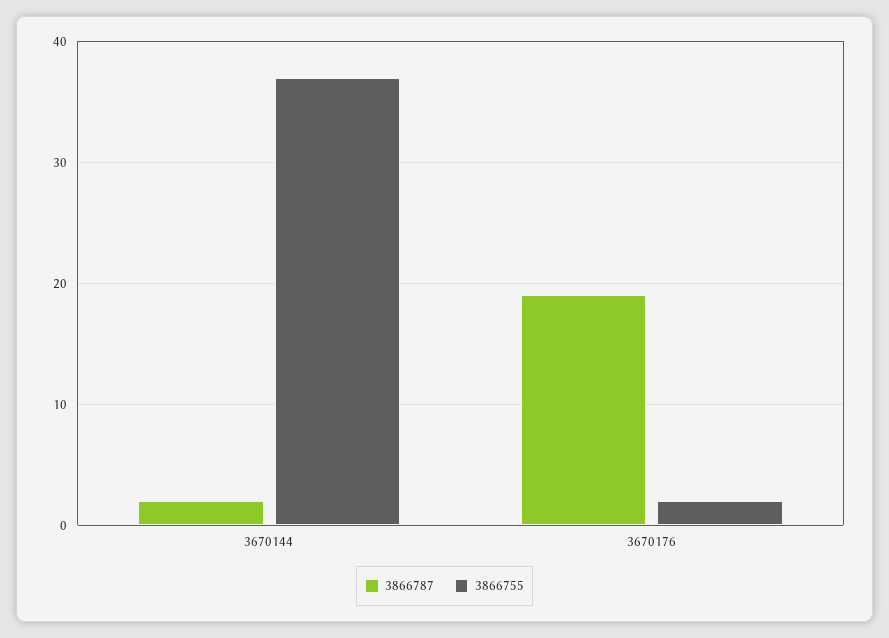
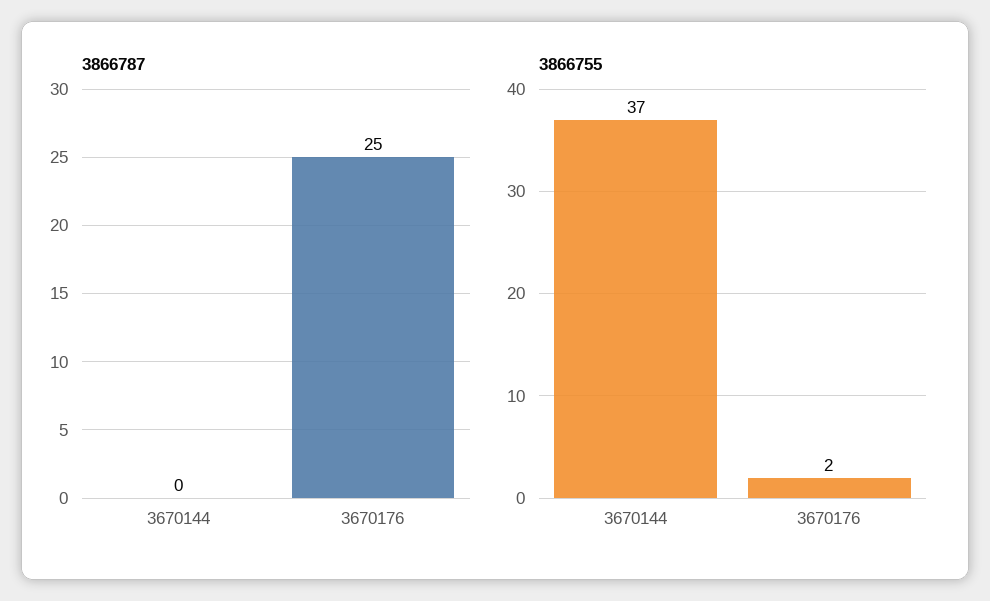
  {
    "3866787": {
-     "3670144": 2,
+     "3670144": 0,
-     "3670176": 19
+     "3670176": 25
    },
    "3866755": {
      "3670144": 37,
      "3670176": 2
    }
  }

